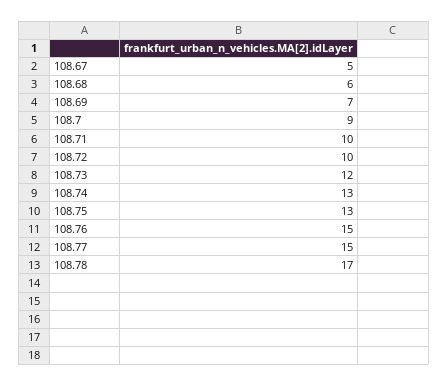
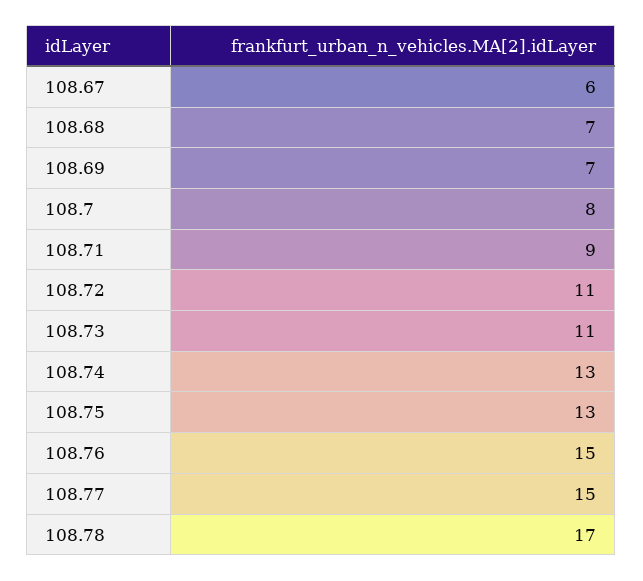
  {
-   "108.67": 5,
+   "108.67": 6,
-   "108.68": 6,
+   "108.68": 7,
    "108.69": 7,
-   "108.7": 9,
+   "108.7": 8,
-   "108.71": 10,
+   "108.71": 9,
-   "108.72": 10,
+   "108.72": 11,
-   "108.73": 12,
+   "108.73": 11,
    "108.74": 13,
    "108.75": 13,
    "108.76": 15,
    "108.77": 15,
    "108.78": 17
  }

